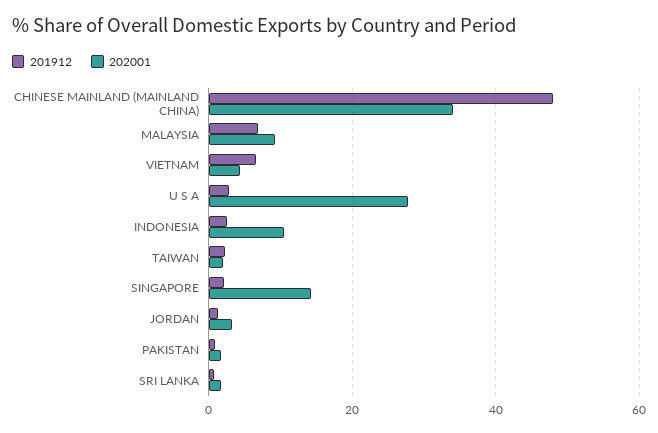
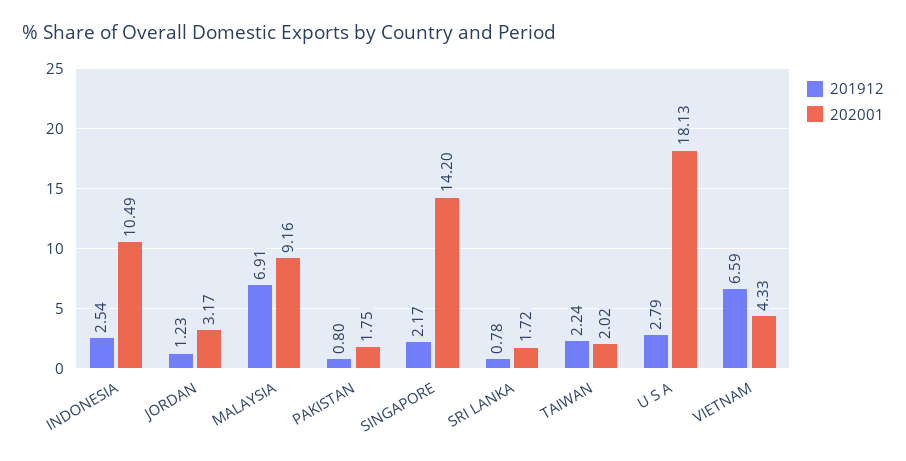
  {
    "201912": {
-     "CHINESE MAINLAND (MAINLAND CHINA)": 48,
      "MALAYSIA": 6.91,
      "VIETNAM": 6.59,
      "U S A": 2.79,
      "INDONESIA": 2.54,
      "TAIWAN": 2.24,
      "SINGAPORE": 2.17,
      "JORDAN": 1.23,
      "PAKISTAN": 0.8,
      "SRI LANKA": 0.78
    },
    "202001": {
-     "CHINESE MAINLAND (MAINLAND CHINA)": 34,
      "MALAYSIA": 9.16,
      "VIETNAM": 4.33,
-     "U S A": 28,
+     "U S A": 18.13,
      "INDONESIA": 10.49,
      "TAIWAN": 2.02,
      "SINGAPORE": 14.2,
      "JORDAN": 3.17,
      "PAKISTAN": 1.75,
      "SRI LANKA": 1.72
    }
  }

